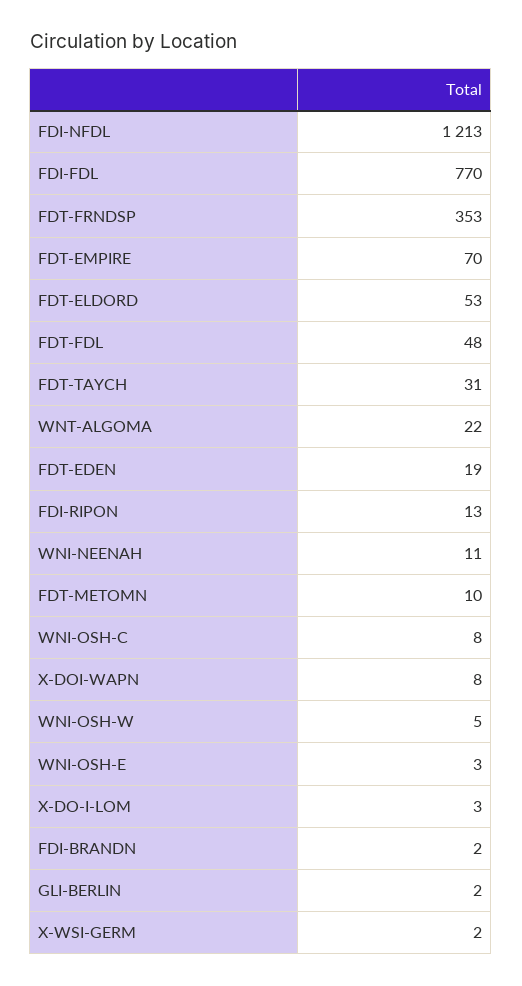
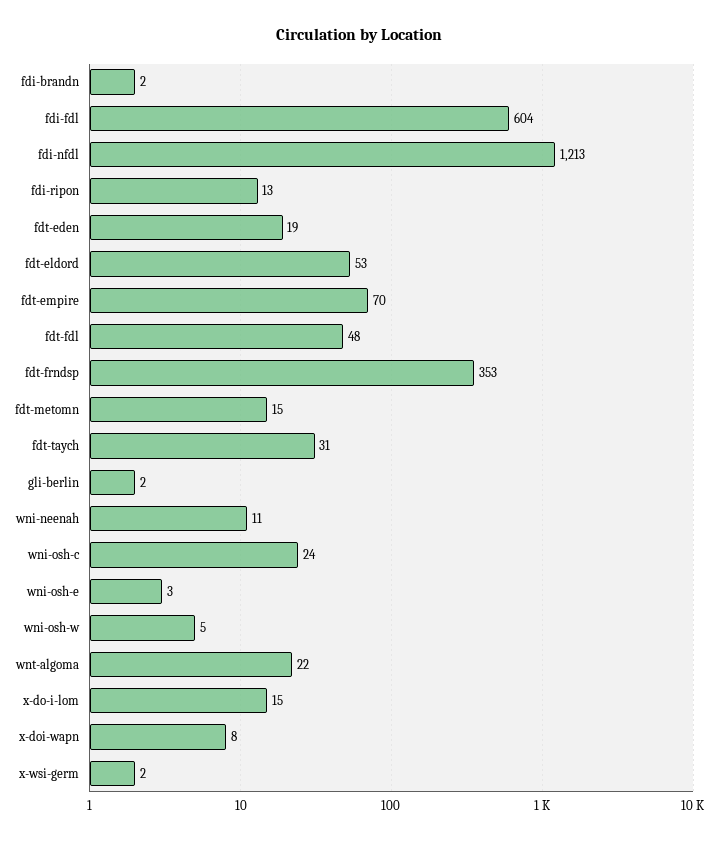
  {
    "FDI-NFDL": 1213,
-   "FDI-FDL": 770,
+   "FDI-FDL": 604,
    "FDT-FRNDSP": 353,
    "FDT-EMPIRE": 70,
    "FDT-ELDORD": 53,
    "FDT-FDL": 48,
    "FDT-TAYCH": 31,
    "WNT-ALGOMA": 22,
    "FDT-EDEN": 19,
    "FDI-RIPON": 13,
    "WNI-NEENAH": 11,
-   "FDT-METOMN": 10,
+   "FDT-METOMN": 15,
-   "WNI-OSH-C": 8,
+   "WNI-OSH-C": 24,
    "X-DOI-WAPN": 8,
    "WNI-OSH-W": 5,
    "WNI-OSH-E": 3,
-   "X-DO-I-LOM": 3,
+   "X-DO-I-LOM": 15,
    "FDI-BRANDN": 2,
    "GLI-BERLIN": 2,
    "X-WSI-GERM": 2
  }

